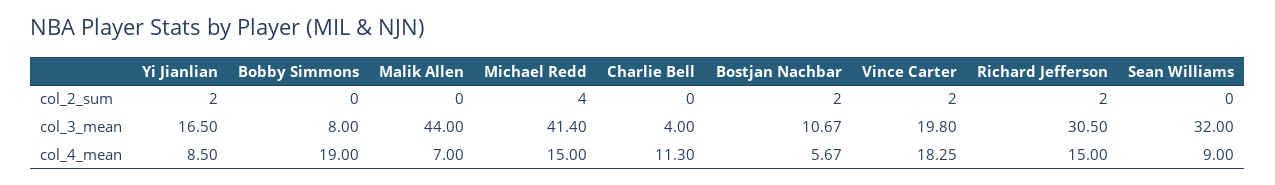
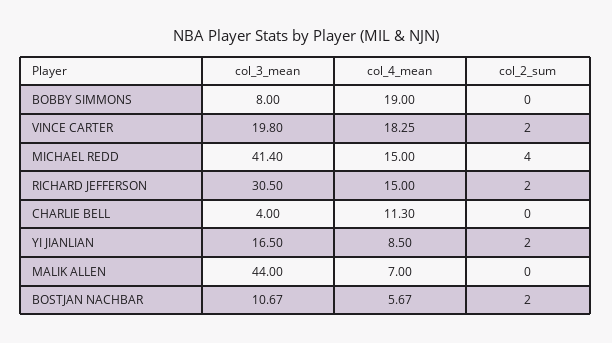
  {
    "Yi Jianlian": {
      "col_2_sum": 2,
      "col_3_mean": 16.5,
      "col_4_mean": 8.5
    },
    "Bobby Simmons": {
      "col_2_sum": 0,
      "col_3_mean": 8,
      "col_4_mean": 19
    },
    "Malik Allen": {
      "col_2_sum": 0,
      "col_3_mean": 44,
      "col_4_mean": 7
    },
    "Michael Redd": {
      "col_2_sum": 4,
      "col_3_mean": 41.4,
      "col_4_mean": 15
    },
    "Charlie Bell": {
      "col_2_sum": 0,
      "col_3_mean": 4,
      "col_4_mean": 11.3
    },
    "Bostjan Nachbar": {
      "col_2_sum": 2,
      "col_3_mean": 10.67,
      "col_4_mean": 5.67
    },
    "Vince Carter": {
      "col_2_sum": 2,
      "col_3_mean": 19.8,
      "col_4_mean": 18.25
    },
    "Richard Jefferson": {
      "col_2_sum": 2,
      "col_3_mean": 30.5,
      "col_4_mean": 15
-   },
+   }
-   "Sean Williams": {
-     "col_2_sum": 0,
-     "col_3_mean": 32,
-     "col_4_mean": 9
-   }
  }

